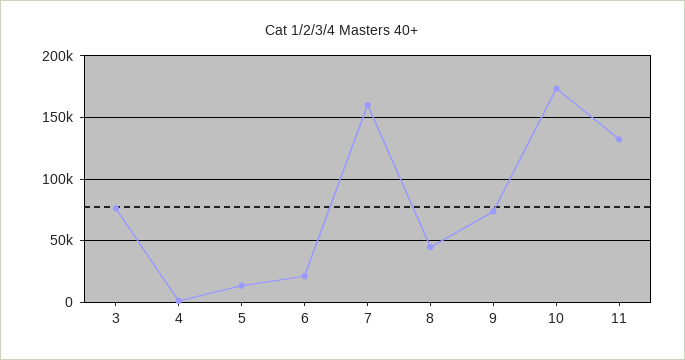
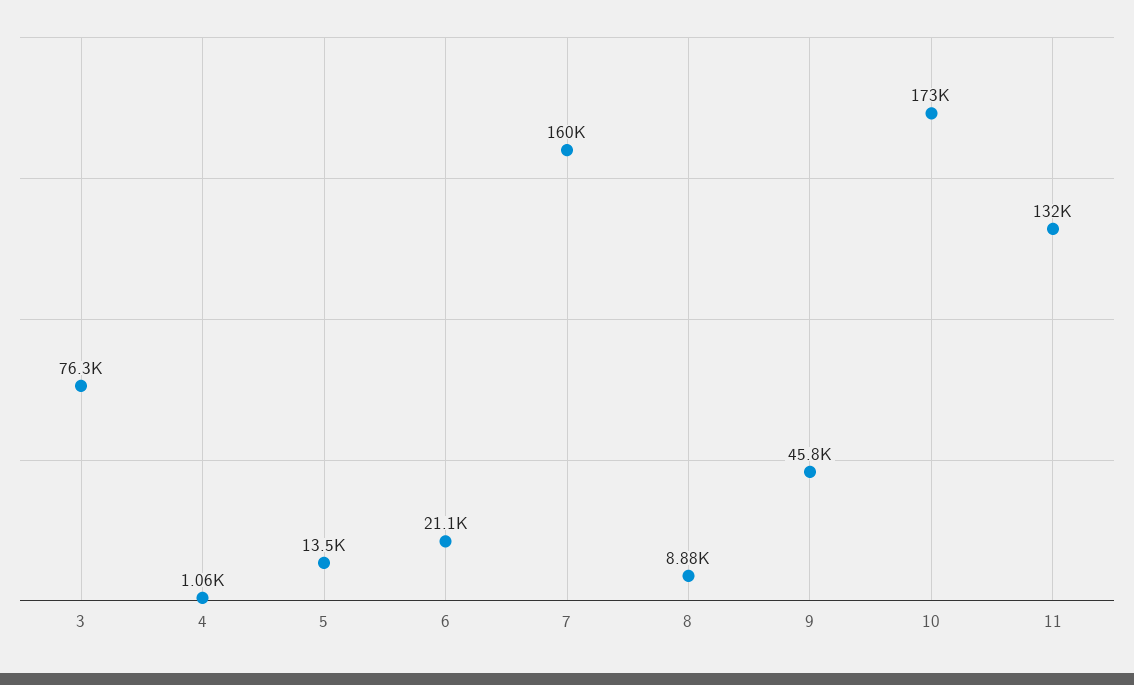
  {
    "3": 76300,
    "4": 1060,
    "5": 13500,
    "6": 21100,
    "7": 160000,
-   "8": 45000,
+   "8": 8880,
-   "9": 75000,
+   "9": 45800,
    "10": 173000,
    "11": 132000
  }

